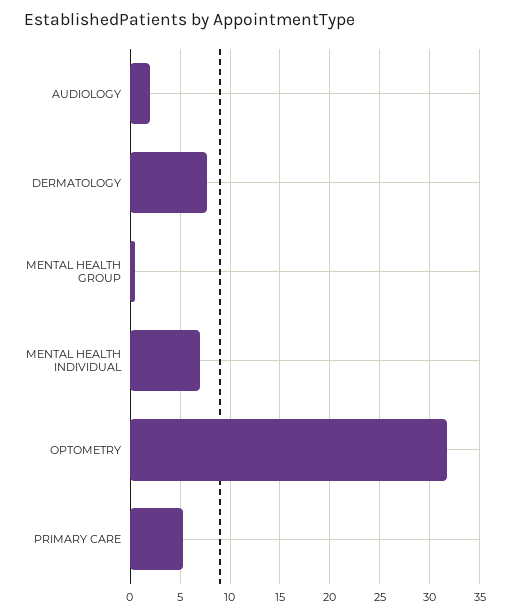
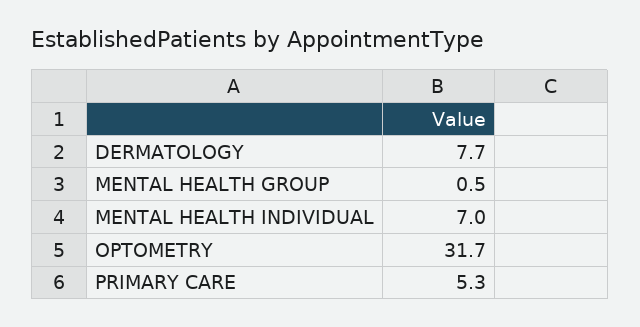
  {
-   "AUDIOLOGY": 2,
    "DERMATOLOGY": 7.7,
    "MENTAL HEALTH GROUP": 0.5,
    "MENTAL HEALTH INDIVIDUAL": 7,
    "OPTOMETRY": 31.7,
    "PRIMARY CARE": 5.3
  }

